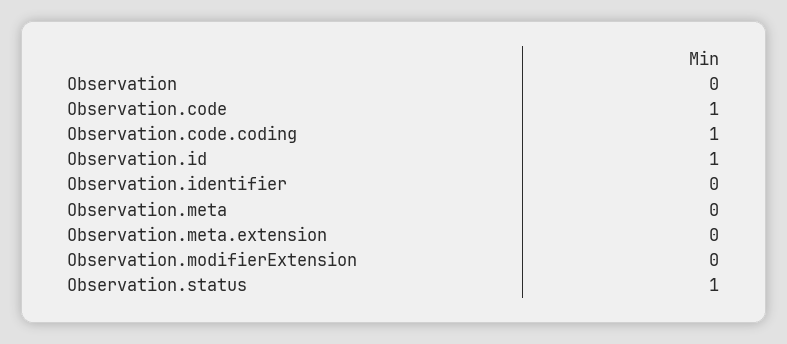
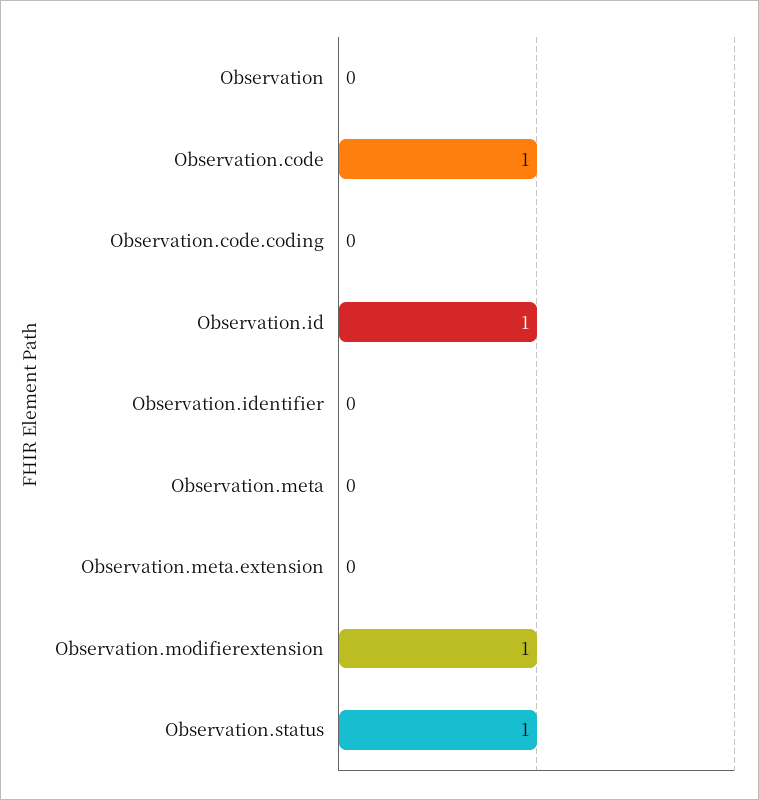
  {
    "Observation": 0,
    "Observation.code": 1,
-   "Observation.code.coding": 1,
+   "Observation.code.coding": 0,
    "Observation.id": 1,
    "Observation.identifier": 0,
    "Observation.meta": 0,
    "Observation.meta.extension": 0,
-   "Observation.modifierExtension": 0,
+   "Observation.modifierExtension": 1,
    "Observation.status": 1
  }

